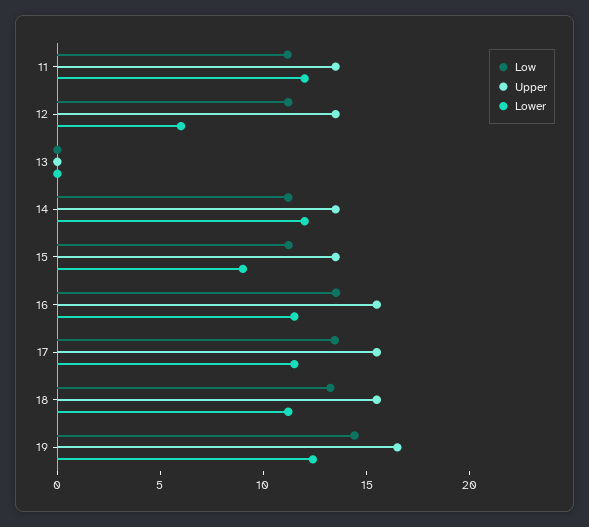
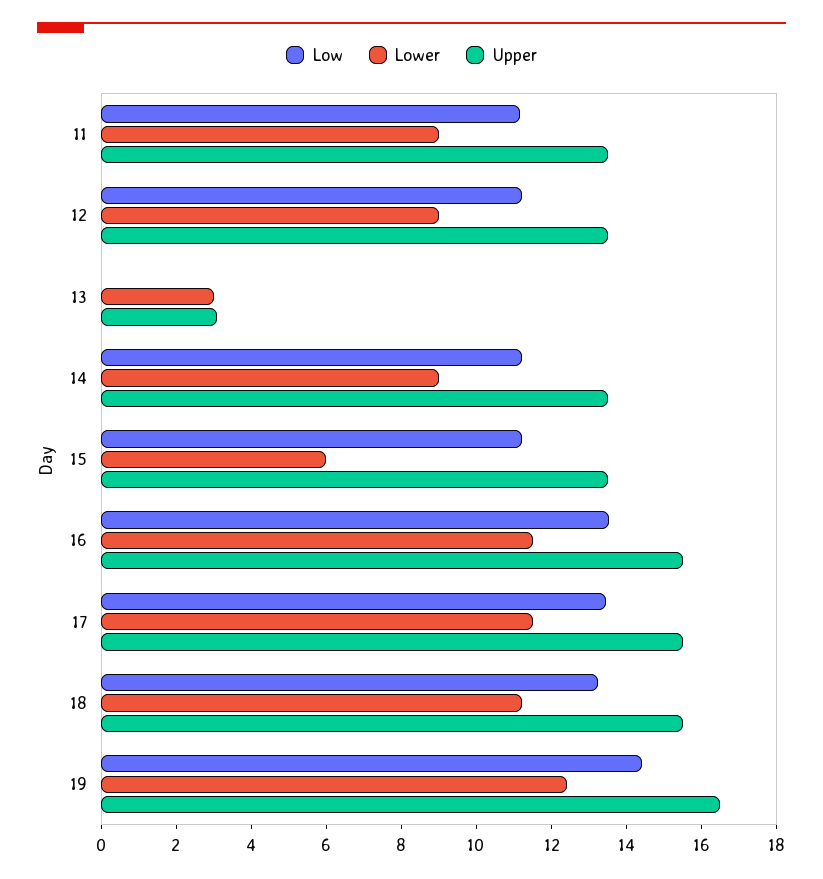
  {
    "Low": {
      "11": 11,
      "12": 11,
      "13": 0,
      "14": 11,
      "15": 11,
      "16": 13.5,
      "17": 13.5,
      "18": 13.5,
      "19": 14.5
    },
    "Upper": {
      "11": 13.5,
      "12": 13.5,
-     "13": 0,
+     "13": 3,
      "14": 13.5,
      "15": 13.5,
      "16": 15.5,
      "17": 15.5,
      "18": 15.5,
      "19": 16.5
    },
    "Lower": {
-     "11": 12,
+     "11": 9,
-     "12": 6,
+     "12": 9,
-     "13": 0,
+     "13": 3,
-     "14": 12,
+     "14": 9,
-     "15": 9,
+     "15": 6,
      "16": 11.5,
      "17": 11.5,
      "18": 11,
      "19": 12.5
    }
  }

